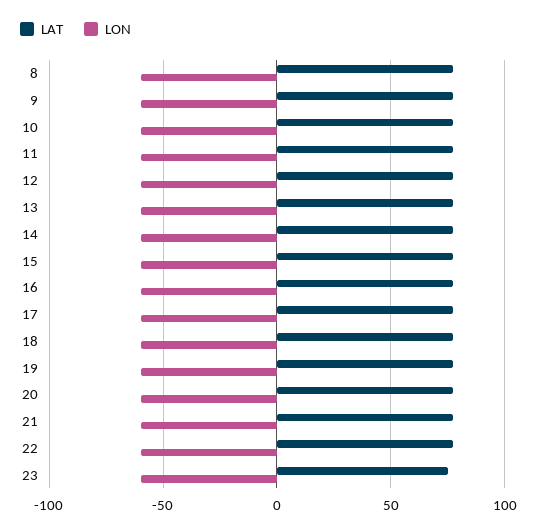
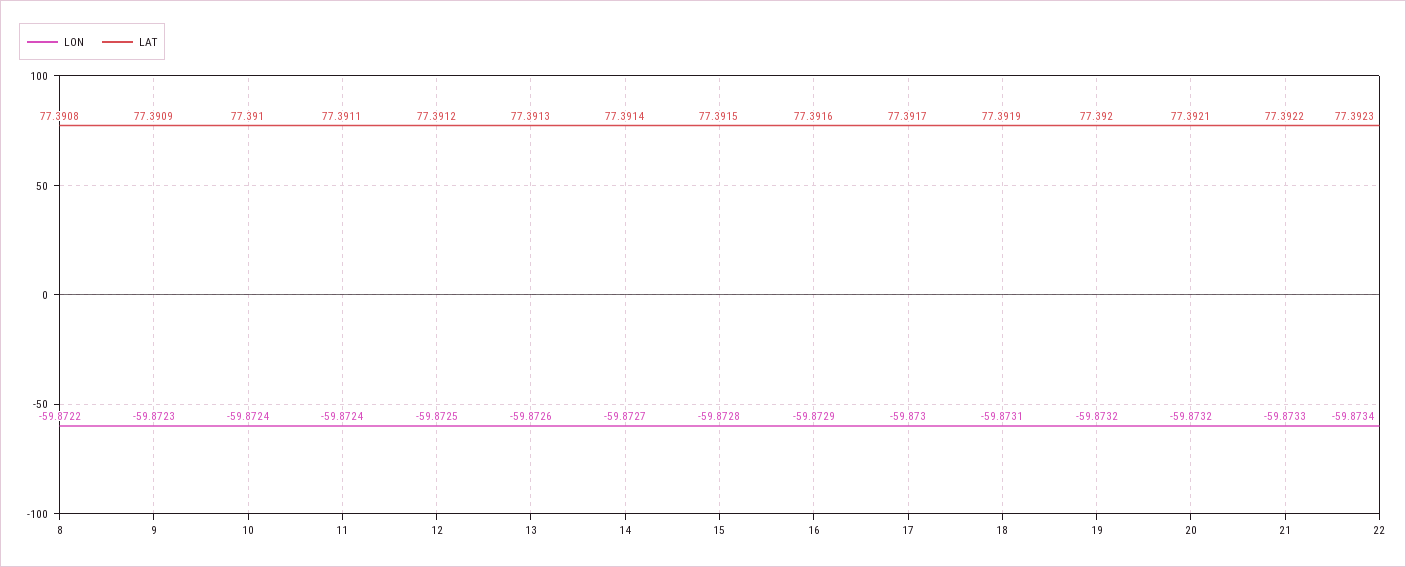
  {
    "LAT": {
      "8": 77.3908,
      "9": 77.3909,
      "10": 77.391,
      "11": 77.3911,
      "12": 77.3912,
      "13": 77.3913,
      "14": 77.3914,
      "15": 77.3915,
      "16": 77.3916,
      "17": 77.3917,
      "18": 77.3919,
      "19": 77.392,
      "20": 77.3921,
      "21": 77.3922,
-     "22": 77.3923,
+     "22": 77.3923
-     "23": 75
    },
    "LON": {
      "8": -59.8722,
      "9": -59.8723,
      "10": -59.8724,
      "11": -59.8724,
      "12": -59.8725,
      "13": -59.8726,
      "14": -59.8727,
      "15": -59.8728,
      "16": -59.8729,
      "17": -59.873,
      "18": -59.8731,
      "19": -59.8732,
      "20": -59.8732,
      "21": -59.8733,
-     "22": -59.8734,
+     "22": -59.8734
-     "23": -60
    }
  }

